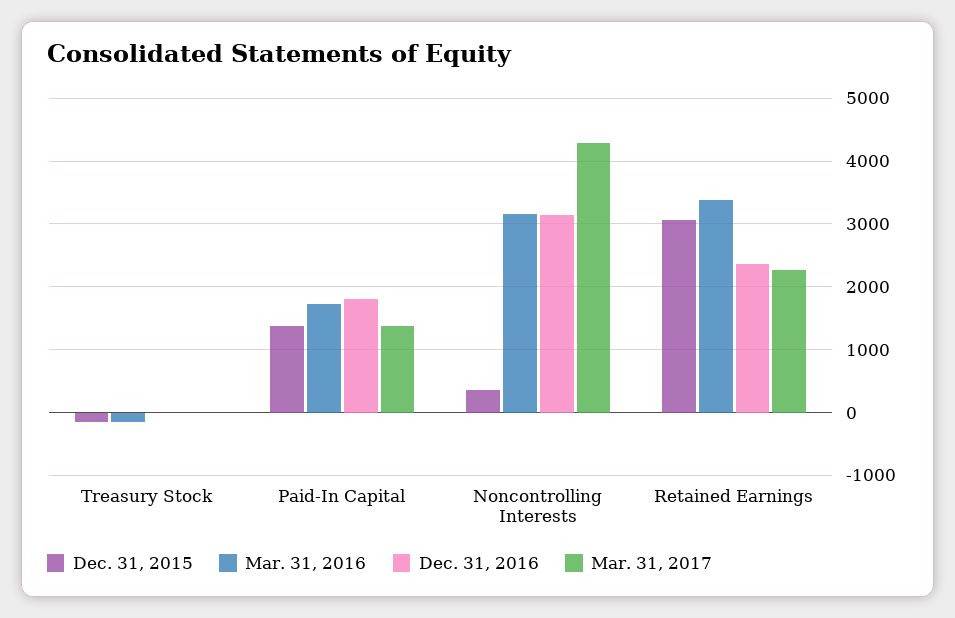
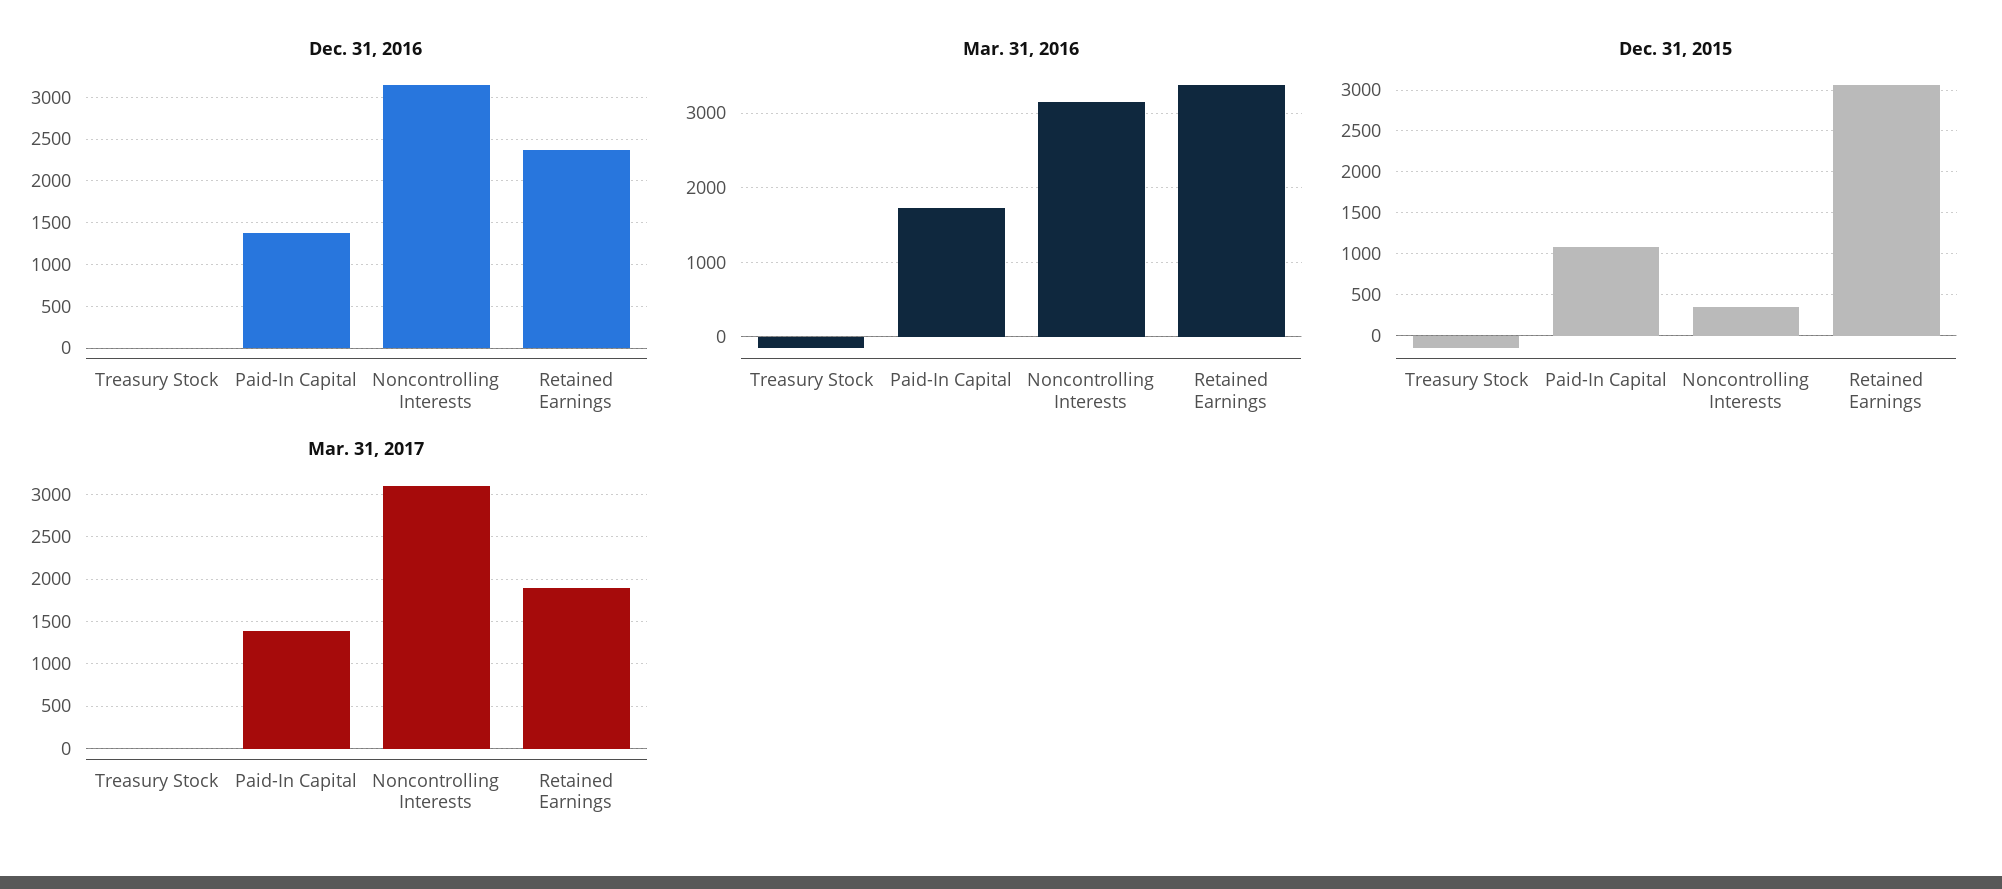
  {
    "Dec. 31, 2015": {
      "Treasury Stock": -200,
-     "Paid-In Capital": 1400,
+     "Paid-In Capital": 1100,
      "Noncontrolling Interests": 400,
      "Retained Earnings": 3100
    },
    "Mar. 31, 2016": {
      "Treasury Stock": -200,
      "Paid-In Capital": 1700,
      "Noncontrolling Interests": 3200,
      "Retained Earnings": 3400
    },
    "Dec. 31, 2016": {
      "Treasury Stock": 0,
-     "Paid-In Capital": 1800,
+     "Paid-In Capital": 1400,
      "Noncontrolling Interests": 3100,
      "Retained Earnings": 2400
    },
    "Mar. 31, 2017": {
      "Treasury Stock": 0,
      "Paid-In Capital": 1400,
-     "Noncontrolling Interests": 4300,
+     "Noncontrolling Interests": 3100,
-     "Retained Earnings": 2300
+     "Retained Earnings": 1900
    }
  }

